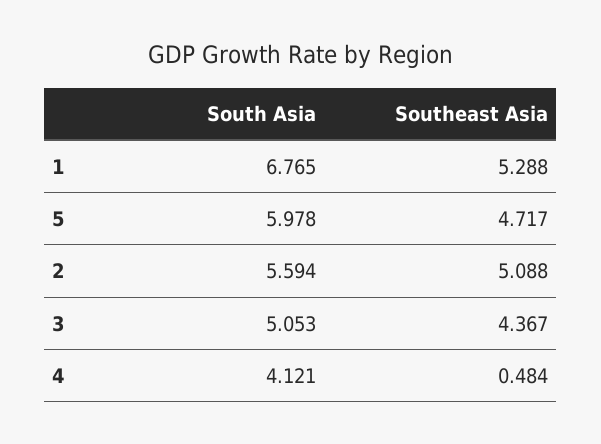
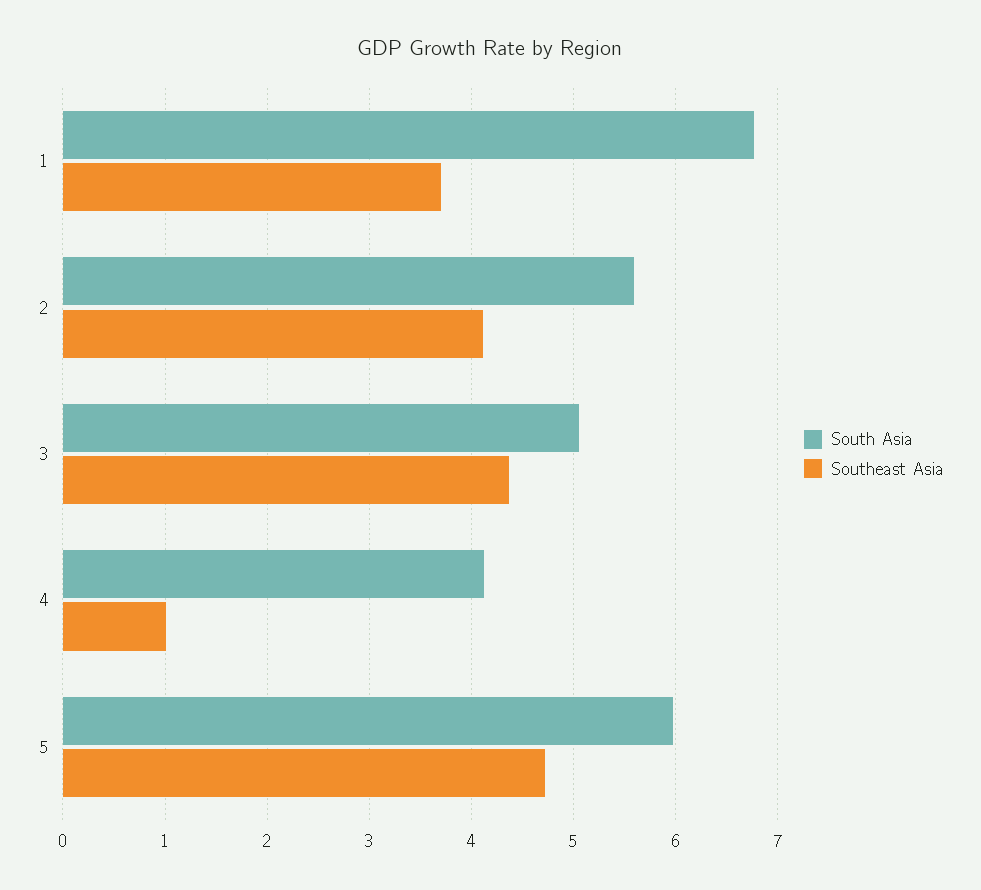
  {
    "South Asia": {
      "1": 6.765,
      "5": 5.978,
      "2": 5.594,
      "3": 5.053,
      "4": 4.121
    },
    "Southeast Asia": {
-     "1": 5.288,
+     "1": 3.7,
      "5": 4.717,
-     "2": 5.088,
+     "2": 4.1,
      "3": 4.367,
-     "4": 0.484
+     "4": 1
    }
  }

